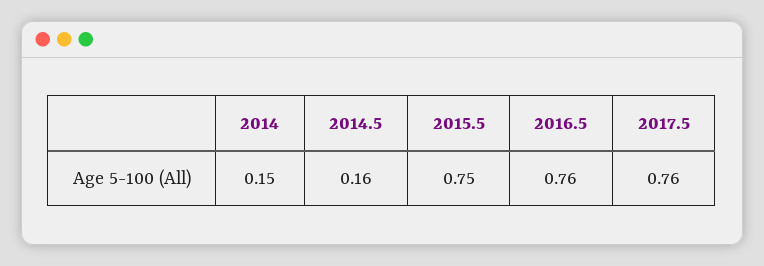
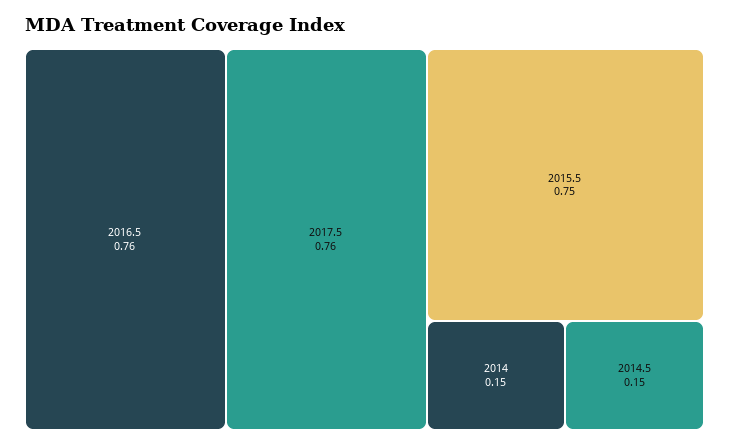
  {
    "2014": 0.15,
-   "2014.5": 0.16,
+   "2014.5": 0.15,
    "2015.5": 0.75,
    "2016.5": 0.76,
    "2017.5": 0.76
  }

